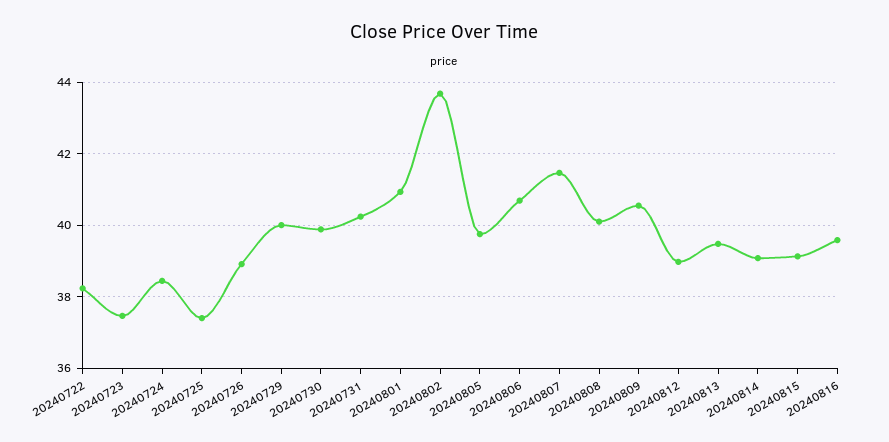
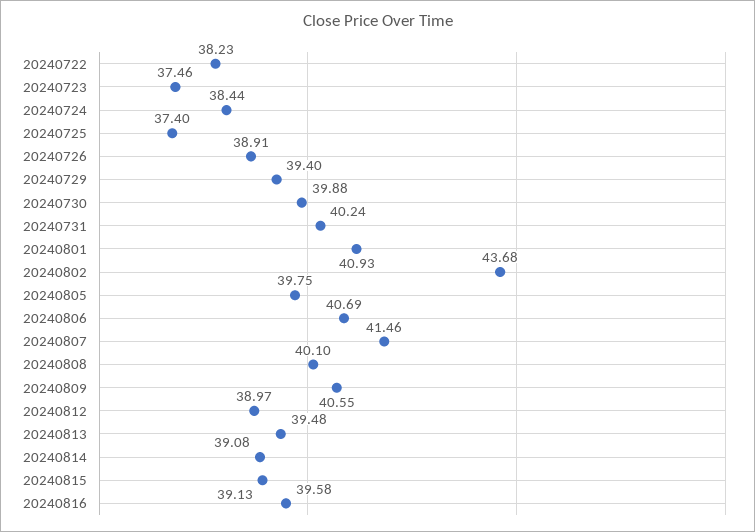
  {
    "20240722": 38.23,
    "20240723": 37.46,
    "20240724": 38.44,
    "20240725": 37.4,
    "20240726": 38.91,
-   "20240729": 40,
+   "20240729": 39.4,
    "20240730": 39.88,
    "20240731": 40.24,
    "20240801": 40.93,
    "20240802": 43.68,
    "20240805": 39.75,
    "20240806": 40.69,
    "20240807": 41.46,
    "20240808": 40.1,
    "20240809": 40.55,
    "20240812": 38.97,
    "20240813": 39.48,
    "20240814": 39.08,
    "20240815": 39.13,
    "20240816": 39.58
  }

